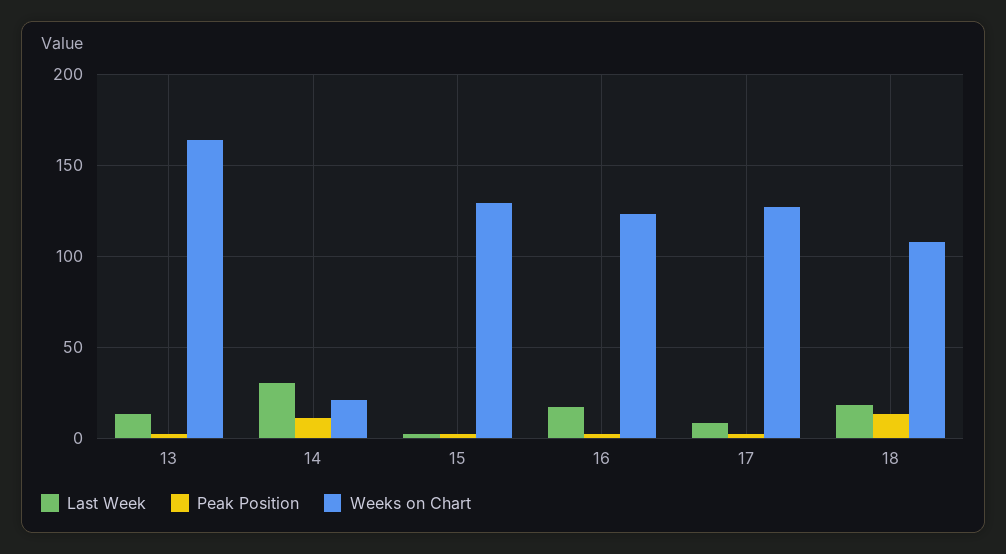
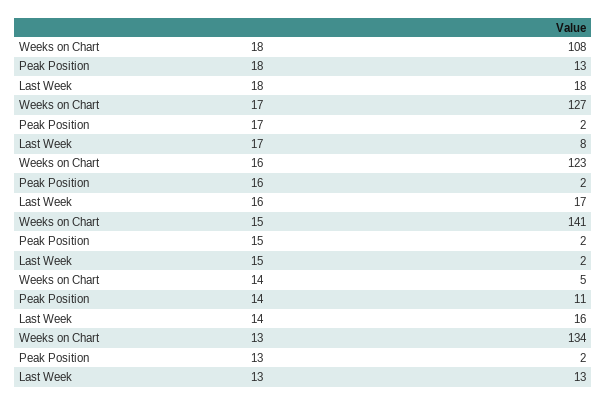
  {
    "Last Week": {
      "13": 13,
-     "14": 30,
+     "14": 16,
      "15": 2,
      "16": 17,
      "17": 8,
      "18": 18
    },
    "Peak Position": {
      "13": 2,
      "14": 11,
      "15": 2,
      "16": 2,
      "17": 2,
      "18": 13
    },
    "Weeks on Chart": {
-     "13": 165,
+     "13": 134,
-     "14": 20,
+     "14": 5,
-     "15": 130,
+     "15": 141,
      "16": 123,
      "17": 127,
      "18": 108
    }
  }

